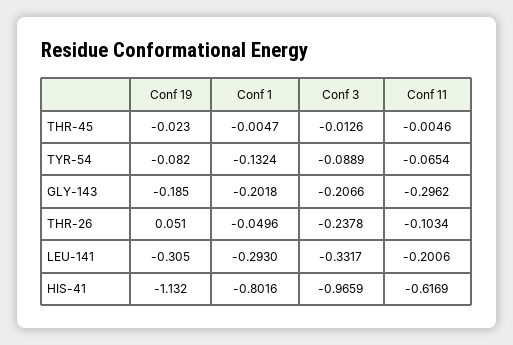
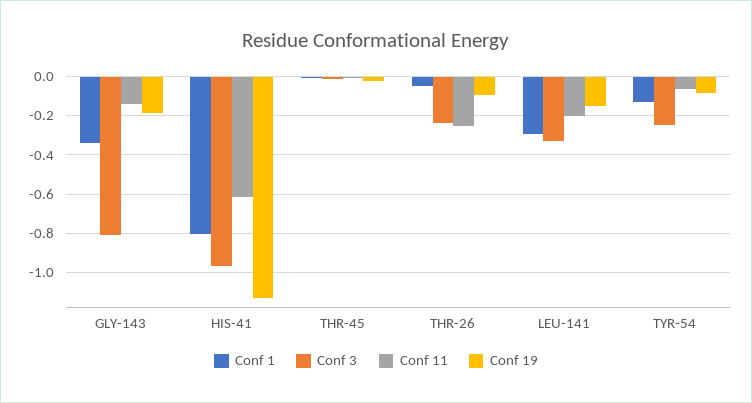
  {
    "Conf 19": {
      "THR-45": -0.023,
      "TYR-54": -0.082,
      "GLY-143": -0.185,
-     "THR-26": 0.051,
+     "THR-26": -0.1,
-     "LEU-141": -0.305,
+     "LEU-141": -0.15,
      "HIS-41": -1.132
    },
    "Conf 1": {
      "THR-45": -0.0047,
      "TYR-54": -0.1324,
-     "GLY-143": -0.2018,
+     "GLY-143": -0.35,
      "THR-26": -0.0496,
      "LEU-141": -0.293,
      "HIS-41": -0.8016
    },
    "Conf 3": {
      "THR-45": -0.0126,
-     "TYR-54": -0.0889,
+     "TYR-54": -0.25,
-     "GLY-143": -0.2066,
+     "GLY-143": -0.8,
      "THR-26": -0.2378,
      "LEU-141": -0.3317,
      "HIS-41": -0.9659
    },
    "Conf 11": {
      "THR-45": -0.0046,
      "TYR-54": -0.0654,
-     "GLY-143": -0.2962,
+     "GLY-143": -0.15,
-     "THR-26": -0.1034,
+     "THR-26": -0.25,
      "LEU-141": -0.2006,
      "HIS-41": -0.6169
    }
  }

